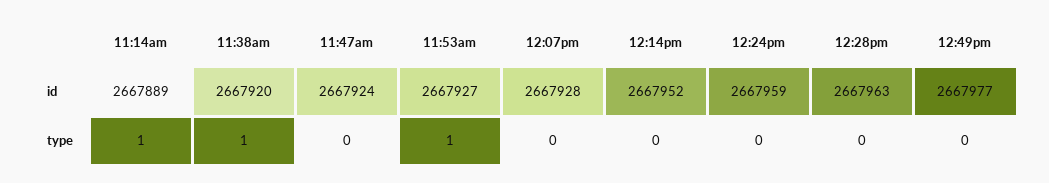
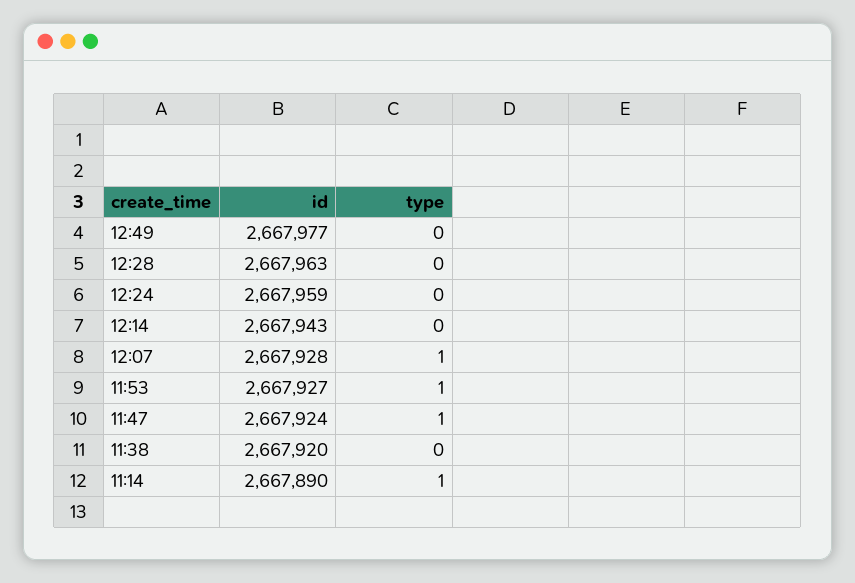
  {
    "11:14am": {
-     "id": 2667889,
+     "id": 2667890,
      "type": 1
    },
    "11:38am": {
      "id": 2667920,
-     "type": 1
+     "type": 0
    },
    "11:47am": {
      "id": 2667924,
-     "type": 0
+     "type": 1
    },
    "11:53am": {
      "id": 2667927,
      "type": 1
    },
    "12:07pm": {
      "id": 2667928,
-     "type": 0
+     "type": 1
    },
    "12:14pm": {
-     "id": 2667952,
+     "id": 2667943,
      "type": 0
    },
    "12:24pm": {
      "id": 2667959,
      "type": 0
    },
    "12:28pm": {
      "id": 2667963,
      "type": 0
    },
    "12:49pm": {
      "id": 2667977,
      "type": 0
    }
  }

